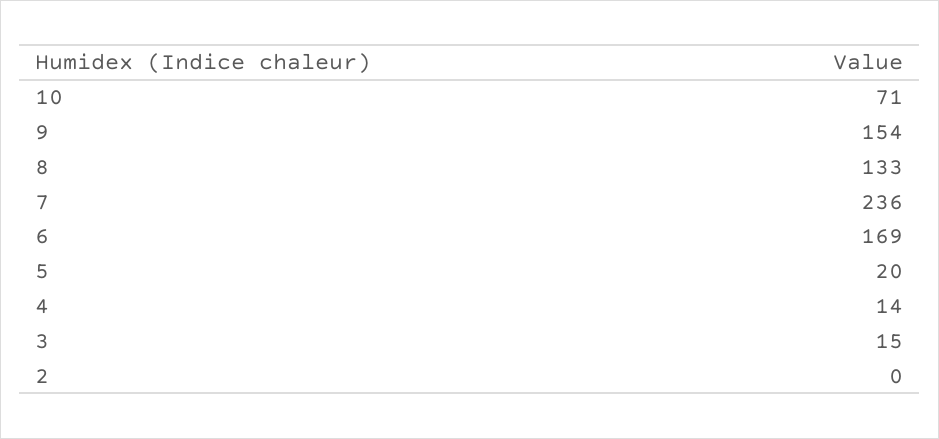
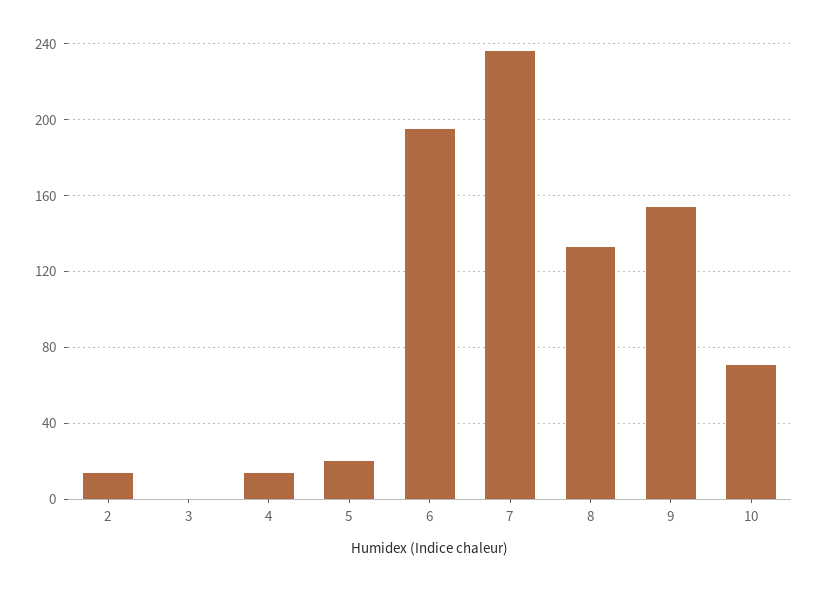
  {
    "10": 71,
    "9": 154,
    "8": 133,
    "7": 236,
-   "6": 169,
+   "6": 195,
    "5": 20,
    "4": 14,
-   "3": 15,
+   "3": 0,
-   "2": 0
+   "2": 15
  }

